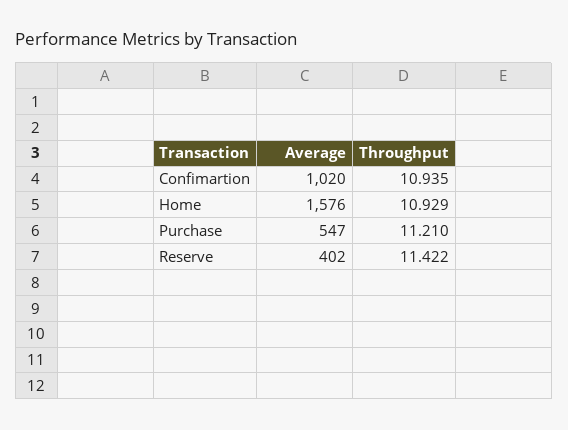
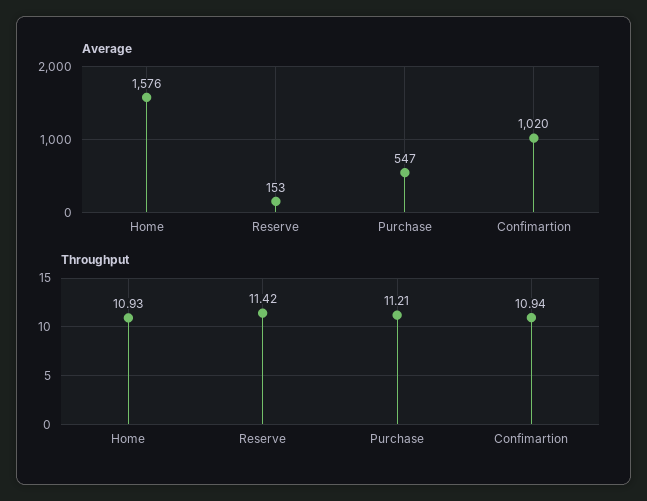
  {
    "Average": {
      "Confimartion": 1020,
      "Home": 1576,
      "Purchase": 547,
-     "Reserve": 402
+     "Reserve": 153
    },
    "Throughput": {
      "Confimartion": 10.935,
      "Home": 10.929,
      "Purchase": 11.21,
      "Reserve": 11.422
    }
  }

